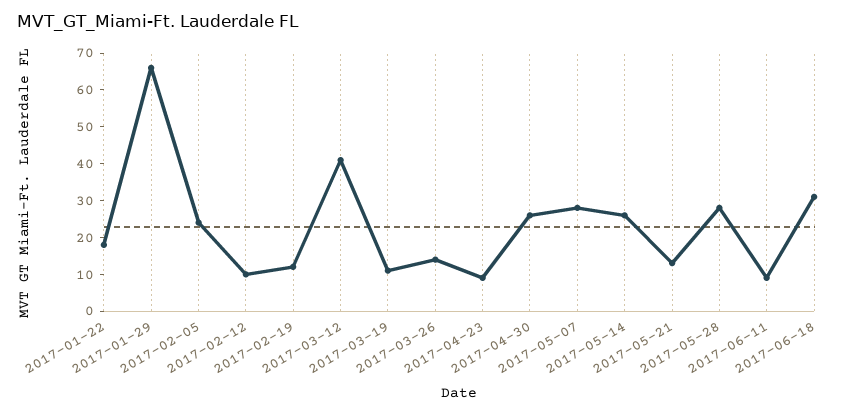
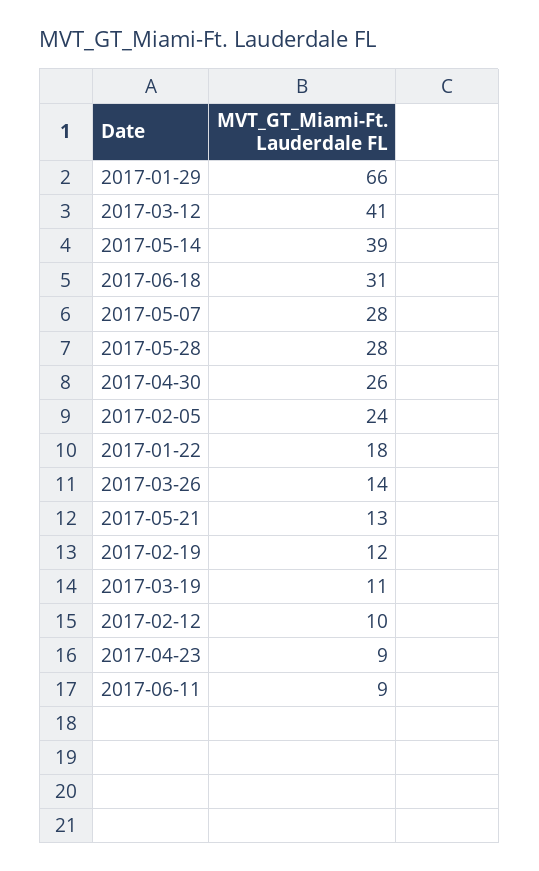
  {
    "2017-01-22": 18,
    "2017-01-29": 66,
    "2017-02-05": 24,
    "2017-02-12": 10,
    "2017-02-19": 12,
    "2017-03-12": 41,
    "2017-03-19": 11,
    "2017-03-26": 14,
    "2017-04-23": 9,
    "2017-04-30": 26,
    "2017-05-07": 28,
-   "2017-05-14": 25,
+   "2017-05-14": 39,
    "2017-05-21": 13,
    "2017-05-28": 28,
    "2017-06-11": 9,
    "2017-06-18": 31
  }

